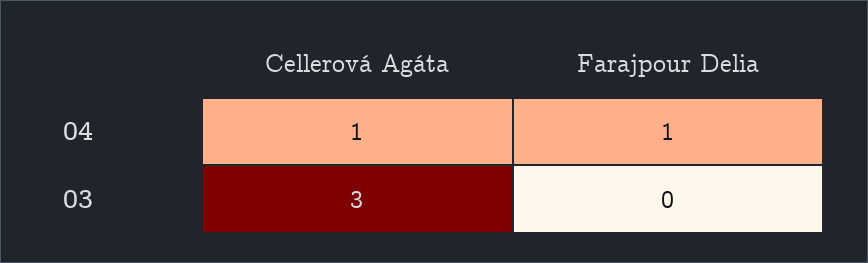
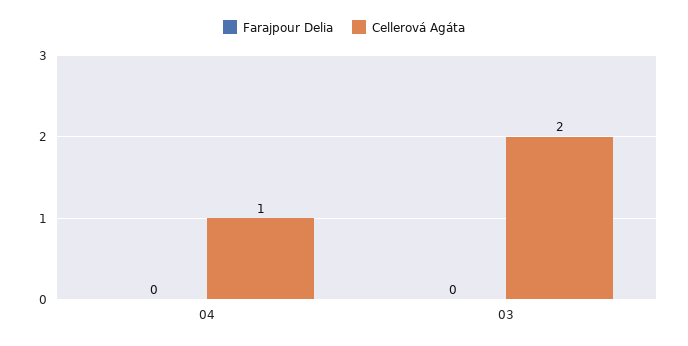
  {
    "Cellerová Agáta": {
      "04": 1,
-     "03": 3
+     "03": 2
    },
    "Farajpour Delia": {
-     "04": 1,
+     "04": 0,
      "03": 0
    }
  }

